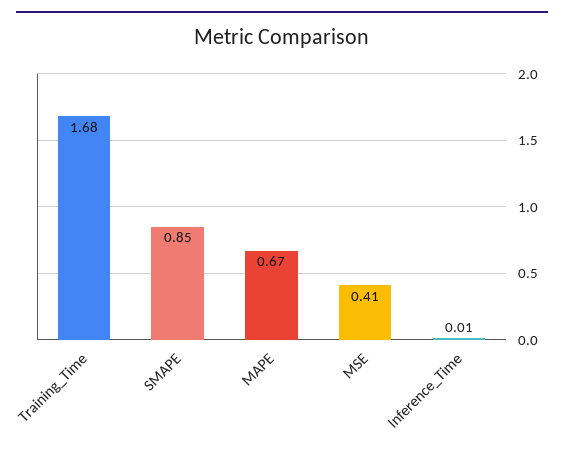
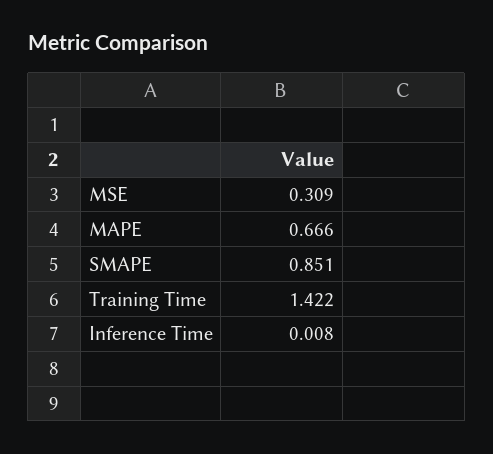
  {
-   "Training_Time": 1.68,
+   "Training_Time": 1.422,
    "SMAPE": 0.851,
    "MAPE": 0.666,
-   "MSE": 0.41,
+   "MSE": 0.309,
    "Inference_Time": 0.008
  }

